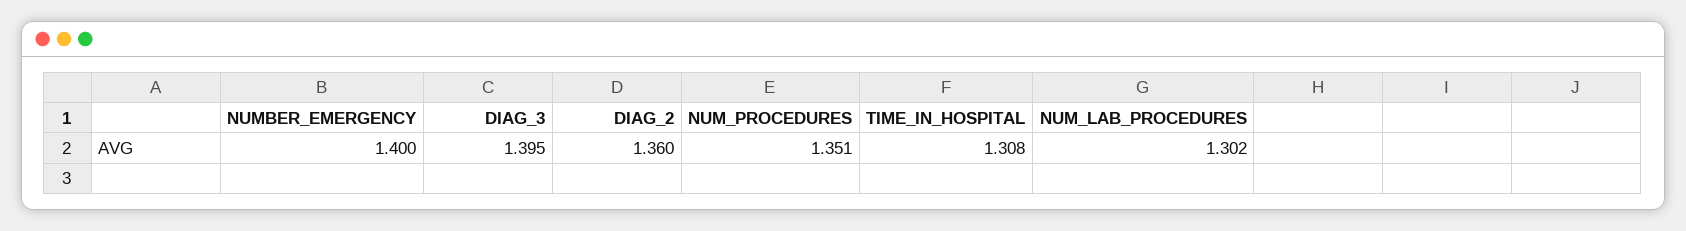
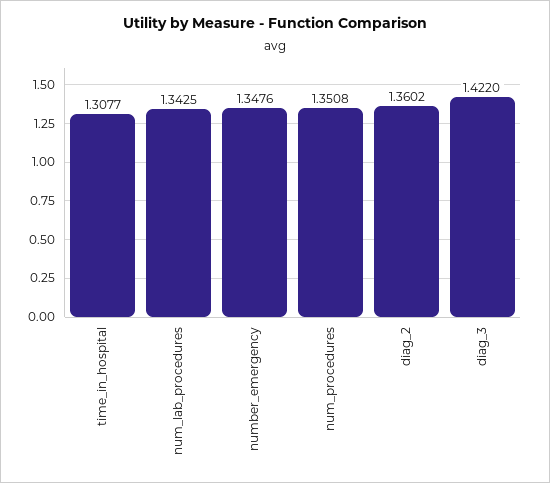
  {
-   "NUMBER_EMERGENCY": 1.4,
+   "NUMBER_EMERGENCY": 1.3476,
-   "DIAG_3": 1.395,
+   "DIAG_3": 1.422,
    "DIAG_2": 1.3602,
    "NUM_PROCEDURES": 1.3508,
    "TIME_IN_HOSPITAL": 1.3077,
-   "NUM_LAB_PROCEDURES": 1.302
+   "NUM_LAB_PROCEDURES": 1.3425
  }

